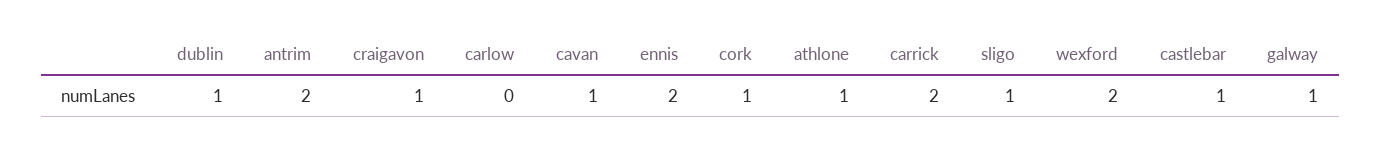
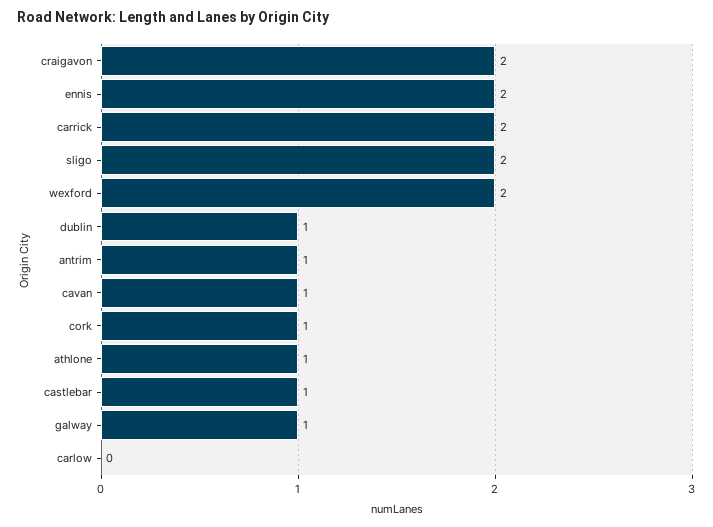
  {
    "dublin": 1,
-   "antrim": 2,
+   "antrim": 1,
-   "craigavon": 1,
+   "craigavon": 2,
    "carlow": 0,
    "cavan": 1,
    "ennis": 2,
    "cork": 1,
    "athlone": 1,
    "carrick": 2,
-   "sligo": 1,
+   "sligo": 2,
    "wexford": 2,
    "castlebar": 1,
    "galway": 1
  }

